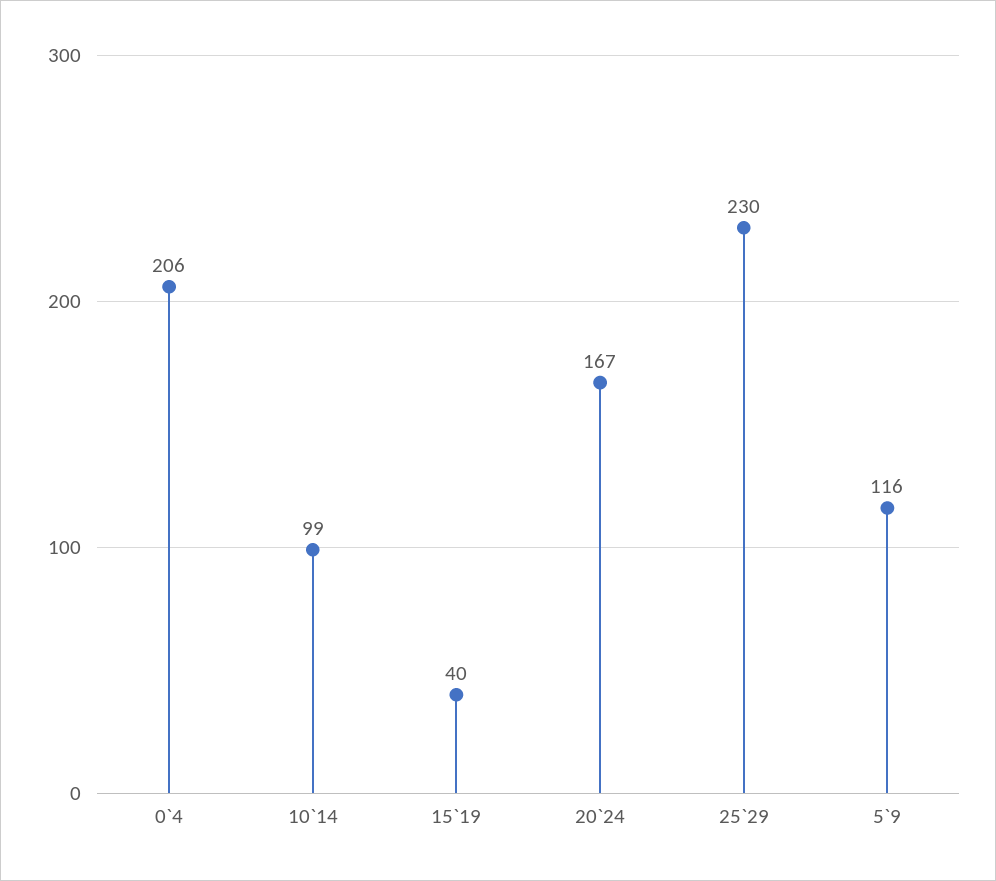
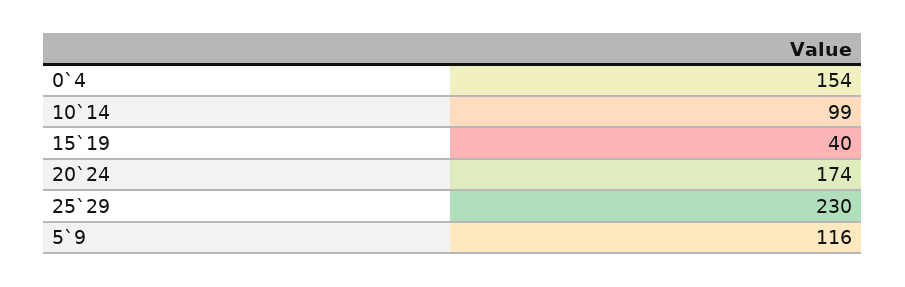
  {
-   "0`4": 206,
+   "0`4": 154,
    "10`14": 99,
    "15`19": 40,
-   "20`24": 167,
+   "20`24": 174,
    "25`29": 230,
    "5`9": 116
  }

